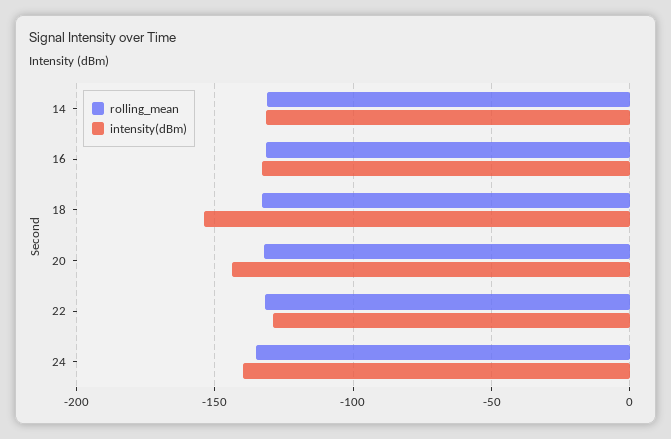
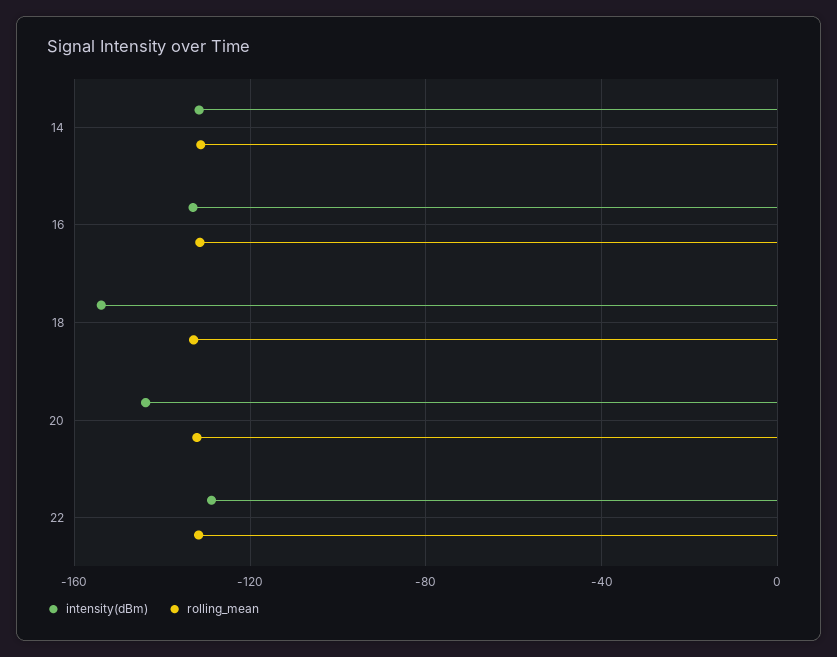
  {
    "rolling_mean": {
      "14": -130,
      "16": -130,
      "18": -135,
      "20": -130,
-     "22": -130,
+     "22": -130
-     "24": -135
    },
    "intensity(dBm)": {
      "14": -130,
      "16": -135,
      "18": -155,
      "20": -145,
-     "22": -130,
+     "22": -130
-     "24": -140
    }
  }

